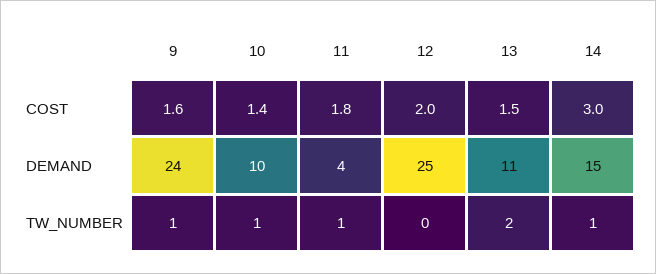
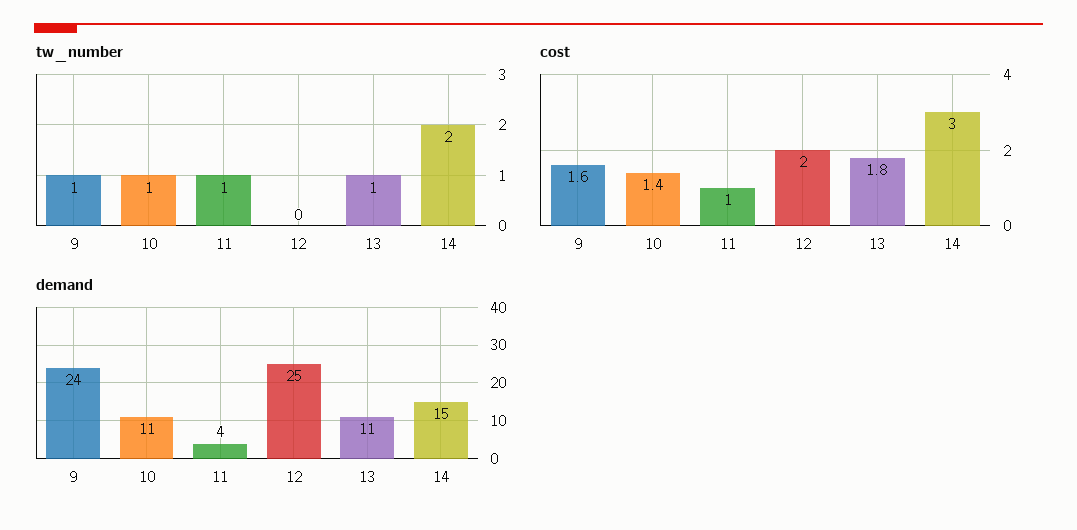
  {
    "COST": {
      "9": 1.6,
      "10": 1.4,
-     "11": 1.8,
+     "11": 1,
      "12": 2,
-     "13": 1.5,
+     "13": 1.8,
      "14": 3
    },
    "DEMAND": {
      "9": 24,
-     "10": 10,
+     "10": 11,
      "11": 4,
      "12": 25,
      "13": 11,
      "14": 15
    },
    "TW_NUMBER": {
      "9": 1,
      "10": 1,
      "11": 1,
      "12": 0,
-     "13": 2,
+     "13": 1,
-     "14": 1
+     "14": 2
    }
  }

